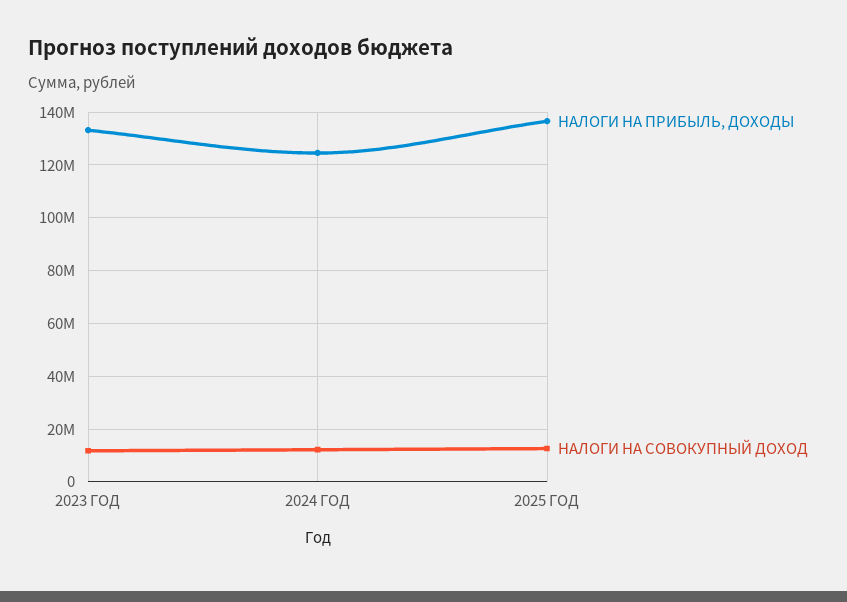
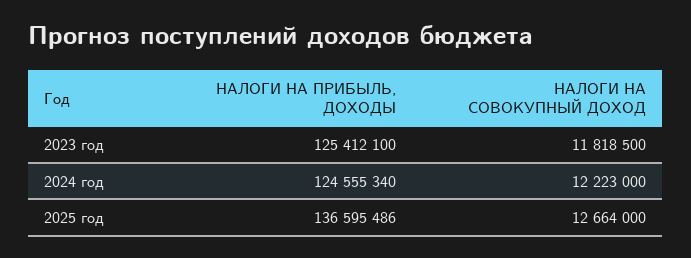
  {
    "НАЛОГИ НА ПРИБЫЛЬ, ДОХОДЫ": {
-     "2023 ГОД": 132500000,
+     "2023 ГОД": 125412100,
      "2024 ГОД": 124555340,
      "2025 ГОД": 136595486
    },
    "НАЛОГИ НА СОВОКУПНЫЙ ДОХОД": {
      "2023 ГОД": 11818500,
      "2024 ГОД": 12223000,
      "2025 ГОД": 12664000
    }
  }

